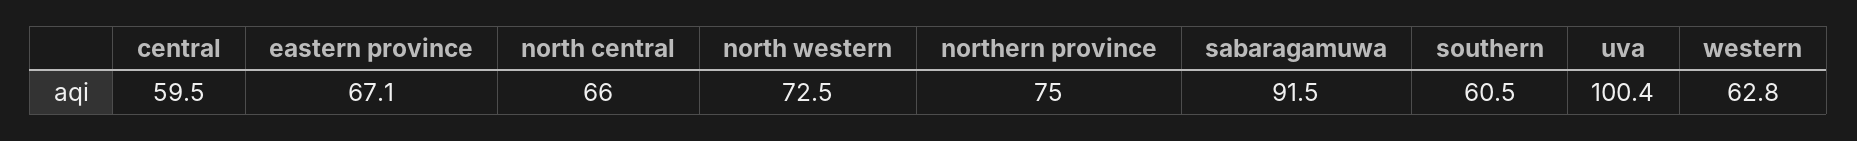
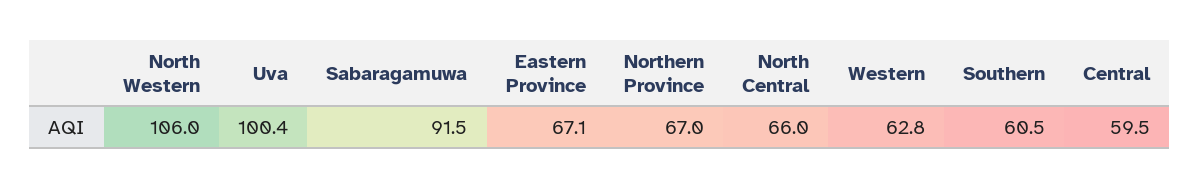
  {
    "central": 59.5,
    "eastern province": 67.1,
    "north central": 66,
-   "north western": 72.5,
+   "north western": 106,
-   "northern province": 75,
+   "northern province": 67,
    "sabaragamuwa": 91.5,
    "southern": 60.5,
    "uva": 100.4,
    "western": 62.8
  }

